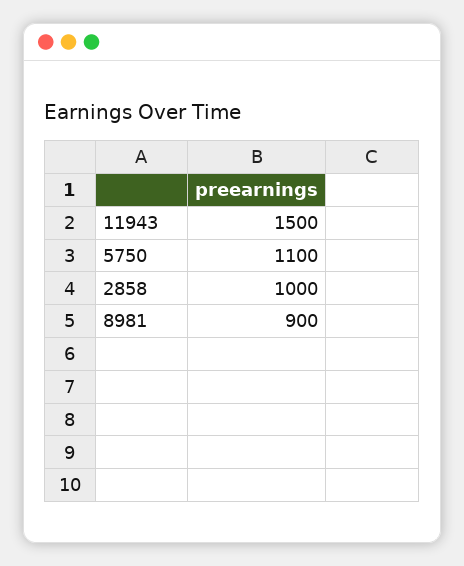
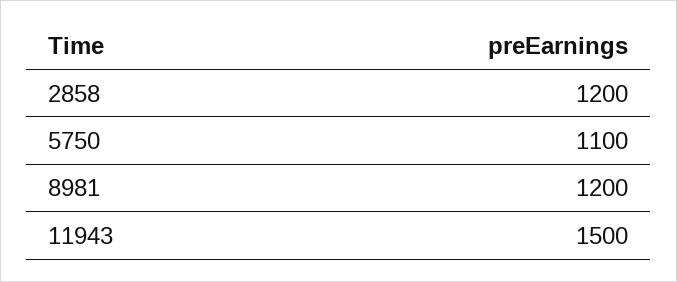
  {
    "11943": 1500,
    "5750": 1100,
-   "2858": 1000,
+   "2858": 1200,
-   "8981": 900
+   "8981": 1200
  }

